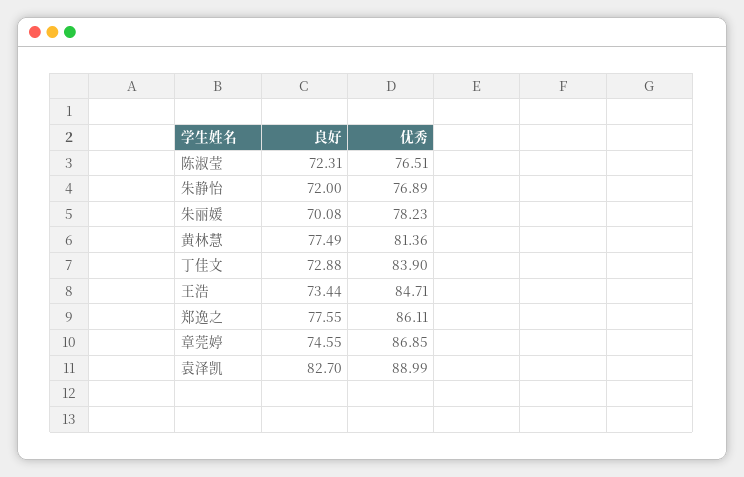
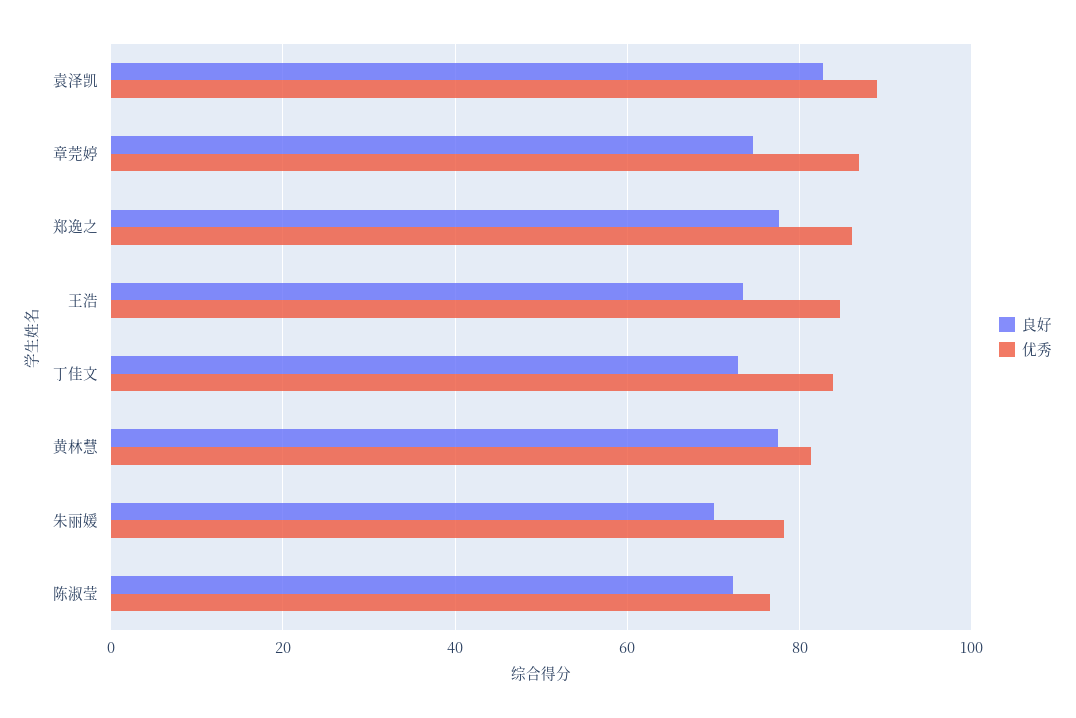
  {
    "良好": {
      "陈淑莹": 72.31,
-     "朱静怡": 72,
      "朱丽媛": 70.08,
      "黄林慧": 77.49,
      "丁佳文": 72.88,
      "王浩": 73.44,
      "郑逸之": 77.55,
      "章莞婷": 74.55,
      "袁泽凯": 82.7
    },
    "优秀": {
      "陈淑莹": 76.51,
-     "朱静怡": 76.89,
      "朱丽媛": 78.23,
      "黄林慧": 81.36,
      "丁佳文": 83.9,
      "王浩": 84.71,
      "郑逸之": 86.11,
      "章莞婷": 86.85,
      "袁泽凯": 88.99
    }
  }

